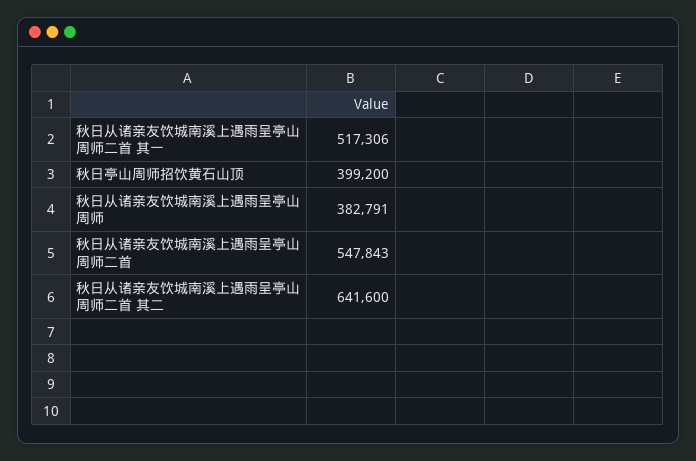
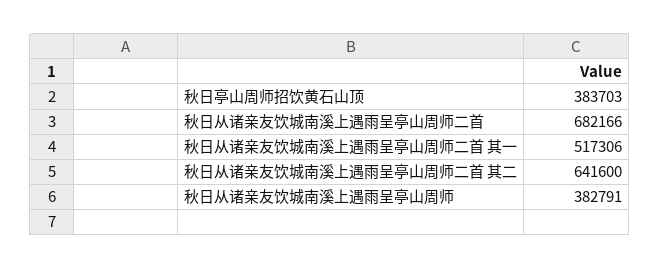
  {
    "秋日从诸亲友饮城南溪上遇雨呈亭山周师二首 其一": 517306,
-   "秋日亭山周师招饮黄石山顶": 399200,
+   "秋日亭山周师招饮黄石山顶": 383703,
    "秋日从诸亲友饮城南溪上遇雨呈亭山周师": 382791,
-   "秋日从诸亲友饮城南溪上遇雨呈亭山周师二首": 547843,
+   "秋日从诸亲友饮城南溪上遇雨呈亭山周师二首": 682166,
    "秋日从诸亲友饮城南溪上遇雨呈亭山周师二首 其二": 641600
  }

